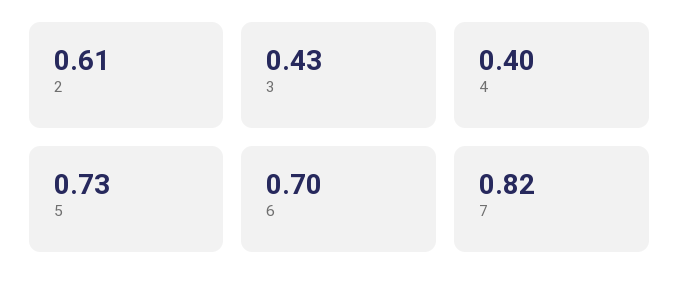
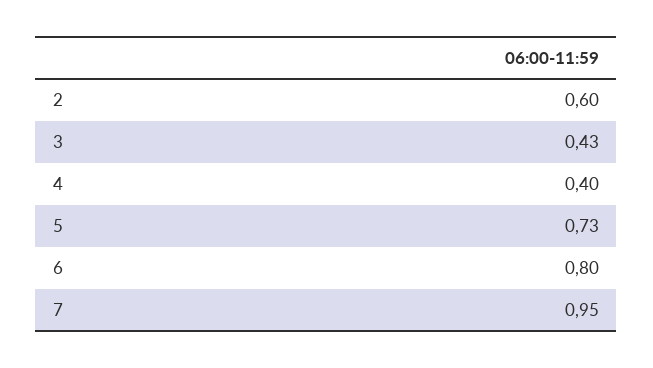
  {
-   "2": 0.61,
+   "2": 0.6,
    "3": 0.43,
    "4": 0.4,
    "5": 0.73,
-   "6": 0.7,
+   "6": 0.8,
-   "7": 0.82
+   "7": 0.95
  }

